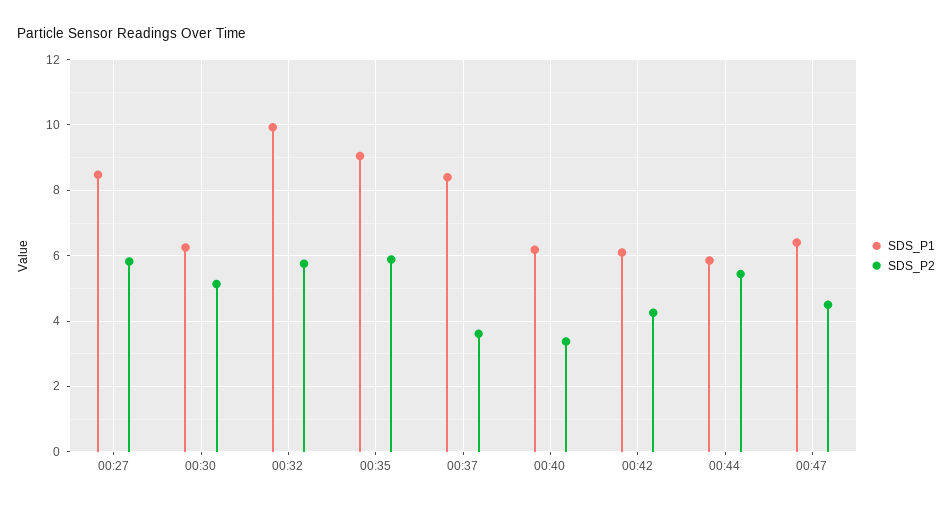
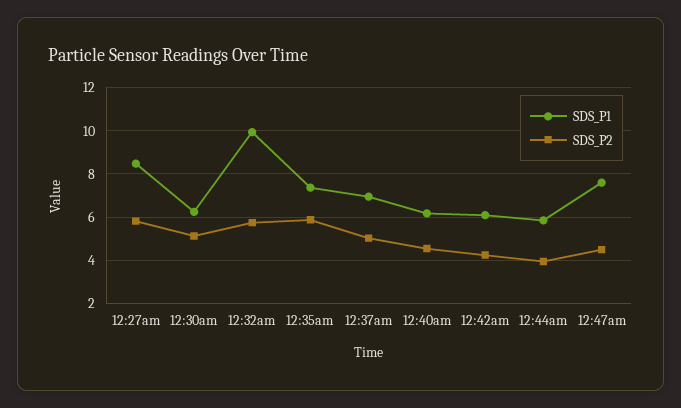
  {
    "SDS_P1": {
      "00:27": 8.4,
      "00:30": 6.2,
      "00:32": 10,
-     "00:35": 9,
+     "00:35": 7.5,
-     "00:37": 8.4,
+     "00:37": 7,
      "00:40": 6.2,
      "00:42": 6.2,
      "00:44": 5.8,
-     "00:47": 6.4
+     "00:47": 7.5
    },
    "SDS_P2": {
      "00:27": 5.8,
      "00:30": 5.2,
      "00:32": 5.8,
      "00:35": 5.8,
-     "00:37": 3.6,
+     "00:37": 5,
-     "00:40": 3.4,
+     "00:40": 4.5,
      "00:42": 4.2,
-     "00:44": 5.4,
+     "00:44": 4,
      "00:47": 4.6
    }
  }

